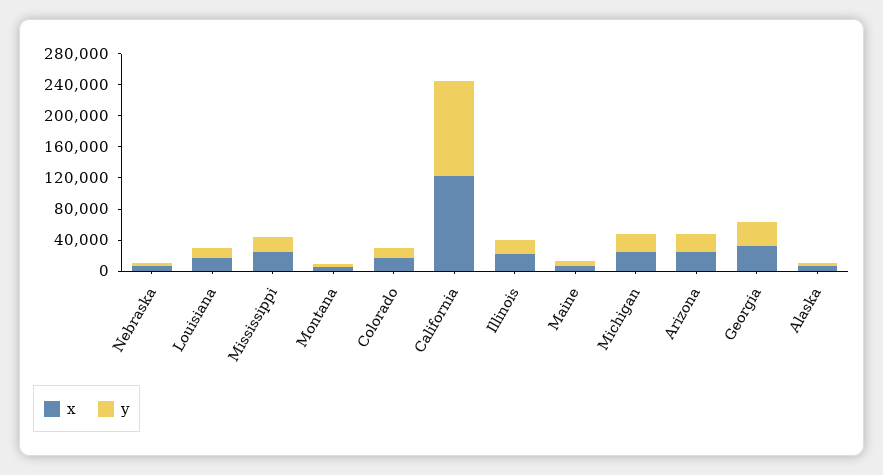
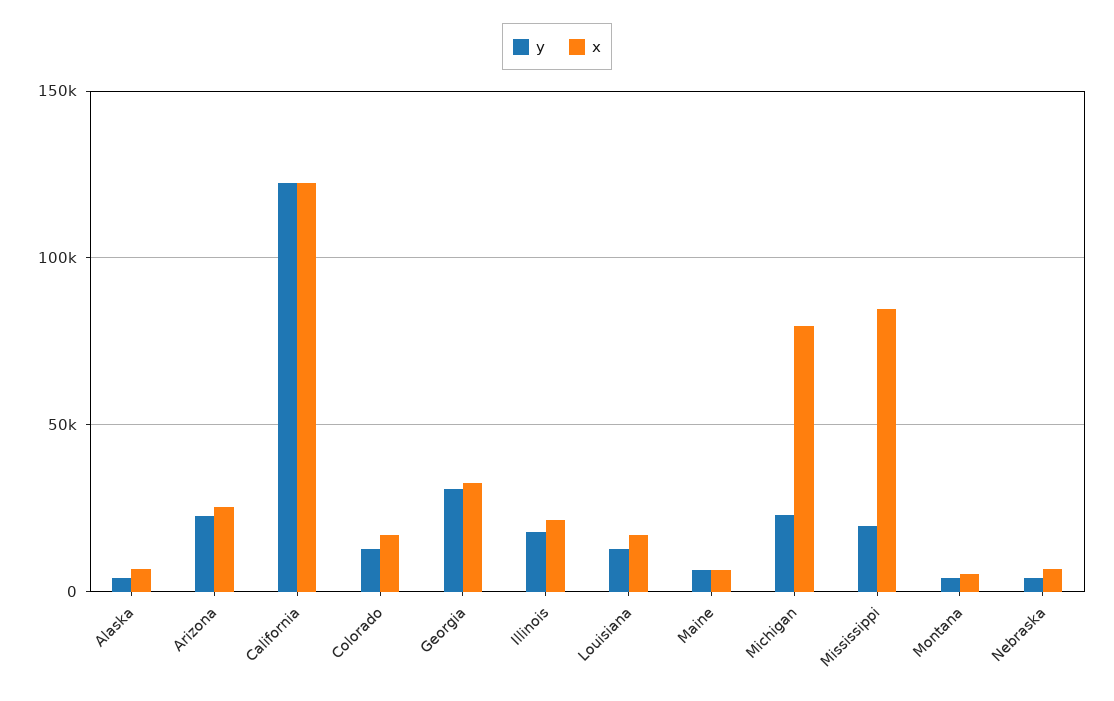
  {
    "x": {
      "Nebraska": 5000,
      "Louisiana": 15000,
-     "Mississippi": 20000,
+     "Mississippi": 85000,
      "Montana": 5000,
      "Colorado": 15000,
      "California": 120000,
      "Illinois": 20000,
      "Maine": 5000,
-     "Michigan": 20000,
+     "Michigan": 80000,
      "Arizona": 25000,
      "Georgia": 35000,
      "Alaska": 5000
    },
    "y": {
      "Nebraska": 5000,
      "Louisiana": 15000,
      "Mississippi": 20000,
      "Montana": 5000,
      "Colorado": 15000,
      "California": 120000,
      "Illinois": 20000,
      "Maine": 5000,
      "Michigan": 25000,
      "Arizona": 25000,
      "Georgia": 30000,
      "Alaska": 5000
    }
  }

